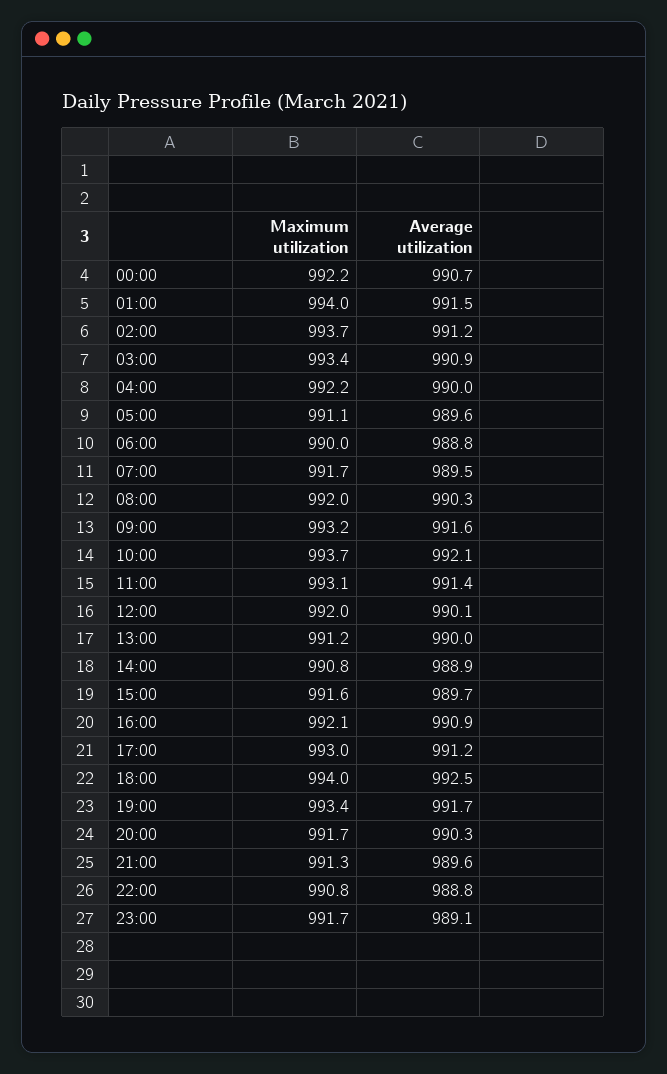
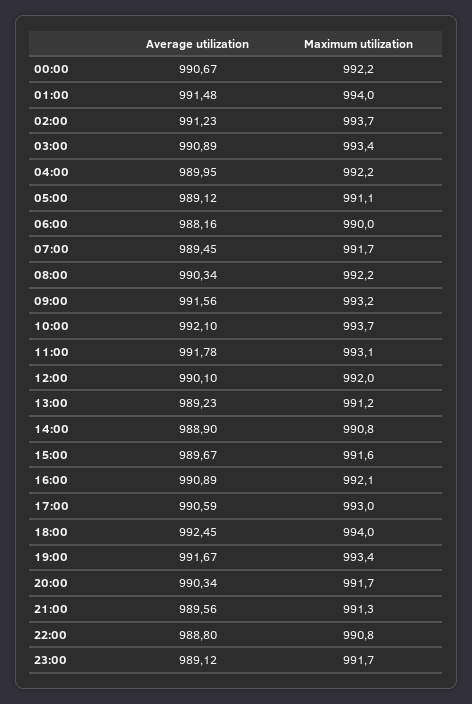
  {
    "Maximum utilization": {
      "00:00": 992.2,
      "01:00": 994,
      "02:00": 993.7,
      "03:00": 993.4,
      "04:00": 992.2,
      "05:00": 991.1,
      "06:00": 990,
      "07:00": 991.7,
-     "08:00": 992,
+     "08:00": 992.2,
      "09:00": 993.2,
      "10:00": 993.7,
      "11:00": 993.1,
      "12:00": 992,
      "13:00": 991.2,
      "14:00": 990.8,
      "15:00": 991.6,
      "16:00": 992.1,
      "17:00": 993,
      "18:00": 994,
      "19:00": 993.4,
      "20:00": 991.7,
      "21:00": 991.3,
      "22:00": 990.8,
      "23:00": 991.7
    },
    "Average utilization": {
      "00:00": 990.67,
      "01:00": 991.48,
      "02:00": 991.23,
      "03:00": 990.89,
      "04:00": 989.95,
-     "05:00": 989.6,
+     "05:00": 989.12,
-     "06:00": 988.8,
+     "06:00": 988.16,
      "07:00": 989.45,
      "08:00": 990.34,
      "09:00": 991.56,
      "10:00": 992.1,
-     "11:00": 991.4,
+     "11:00": 991.78,
      "12:00": 990.1,
-     "13:00": 990,
+     "13:00": 989.23,
      "14:00": 988.9,
      "15:00": 989.67,
      "16:00": 990.89,
-     "17:00": 991.2,
+     "17:00": 990.59,
      "18:00": 992.45,
      "19:00": 991.67,
      "20:00": 990.34,
      "21:00": 989.56,
      "22:00": 988.8,
      "23:00": 989.12
    }
  }

